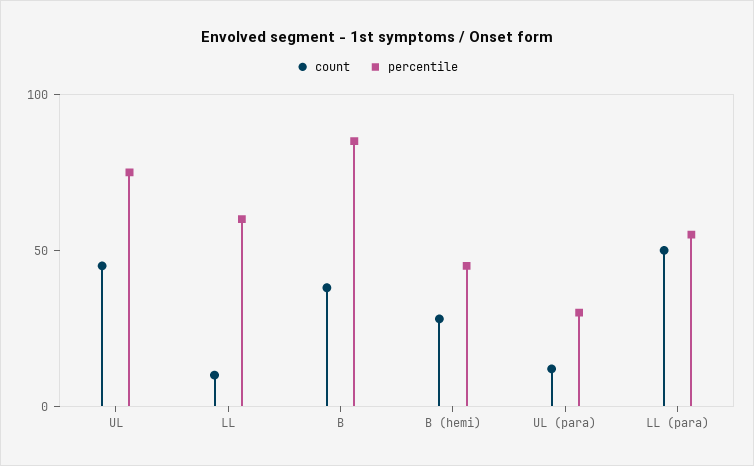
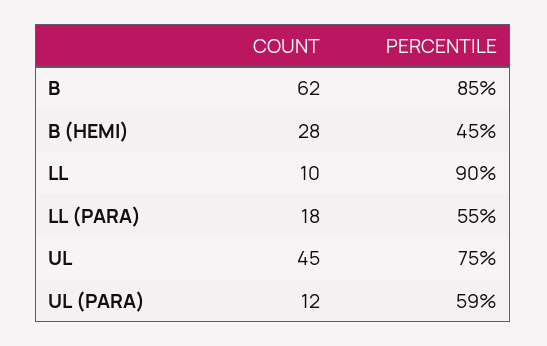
  {
    "count": {
      "UL": 45,
      "LL": 10,
-     "B": 40,
+     "B": 62,
      "B (hemi)": 28,
      "UL (para)": 12,
-     "LL (para)": 50
+     "LL (para)": 18
    },
    "percentile": {
      "UL": 75,
-     "LL": 60,
+     "LL": 90,
      "B": 85,
      "B (hemi)": 45,
-     "UL (para)": 30,
+     "UL (para)": 59,
      "LL (para)": 55
    }
  }

